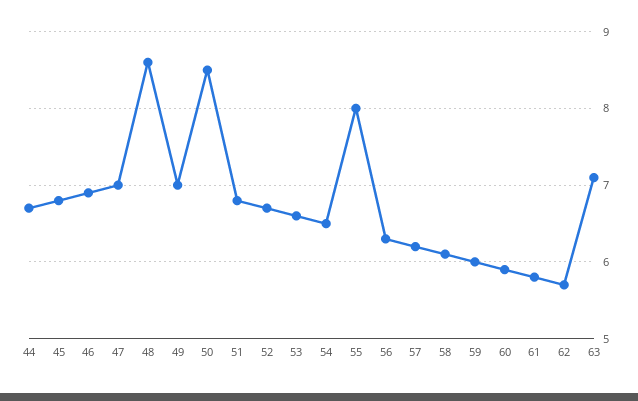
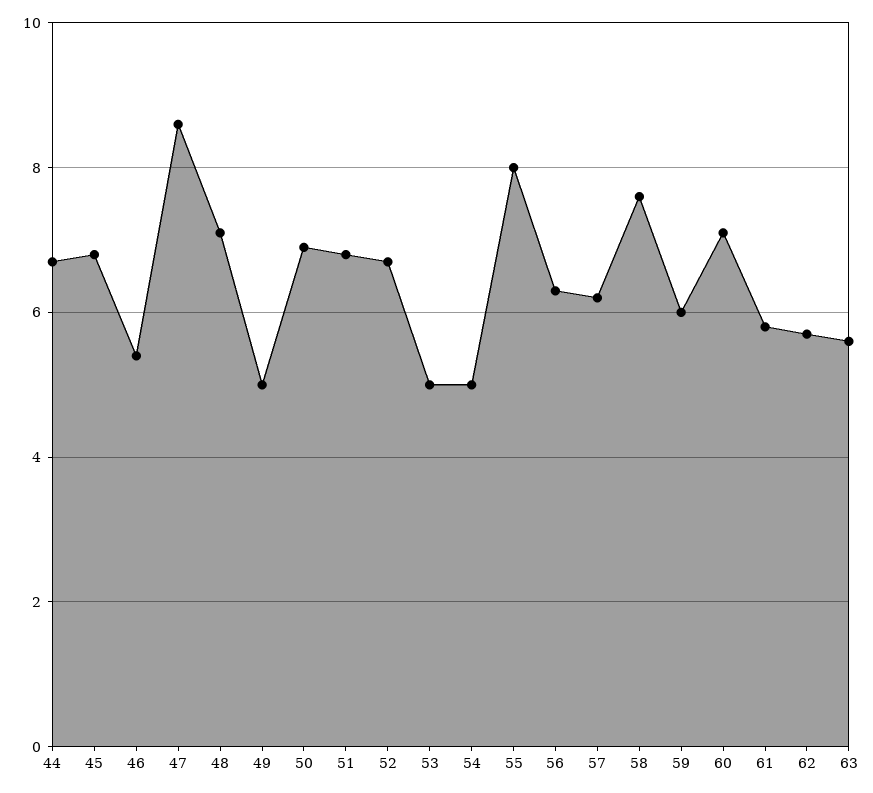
  {
    "44": 6.7,
    "45": 6.8,
-   "46": 6.9,
+   "46": 5.5,
-   "47": 7,
+   "47": 8.5,
-   "48": 8.6,
+   "48": 7,
-   "49": 7,
+   "49": 5,
-   "50": 8.5,
+   "50": 7,
    "51": 6.8,
    "52": 6.7,
-   "53": 6.6,
+   "53": 5,
-   "54": 6.5,
+   "54": 5,
    "55": 8,
    "56": 6.3,
    "57": 6.2,
-   "58": 6.1,
+   "58": 7.5,
    "59": 6,
-   "60": 5.9,
+   "60": 7,
    "61": 5.8,
    "62": 5.7,
-   "63": 7.1
+   "63": 5.5
  }

